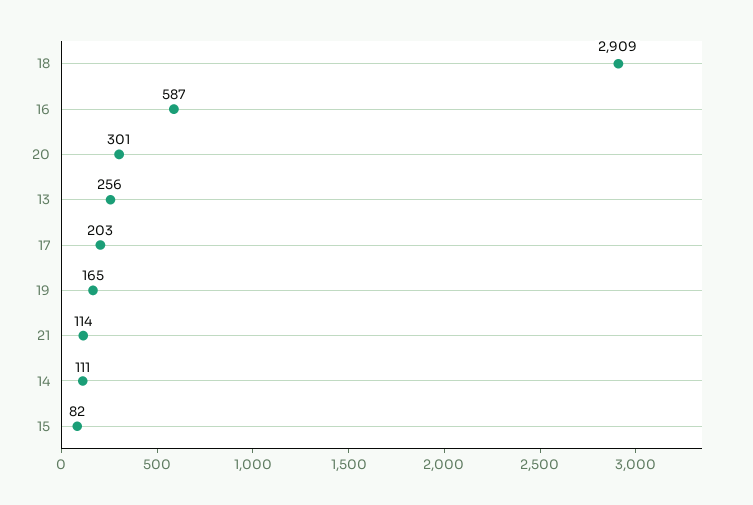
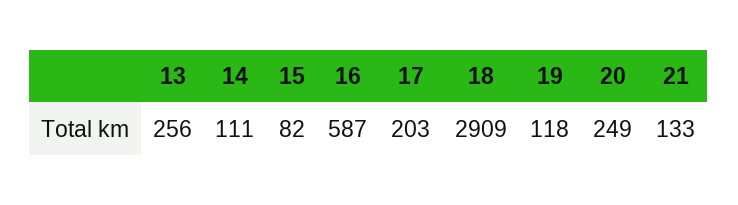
  {
    "18": 2909,
    "16": 587,
-   "20": 301,
+   "20": 249,
    "13": 256,
    "17": 203,
-   "19": 165,
+   "19": 118,
-   "21": 114,
+   "21": 133,
    "14": 111,
    "15": 82
  }

